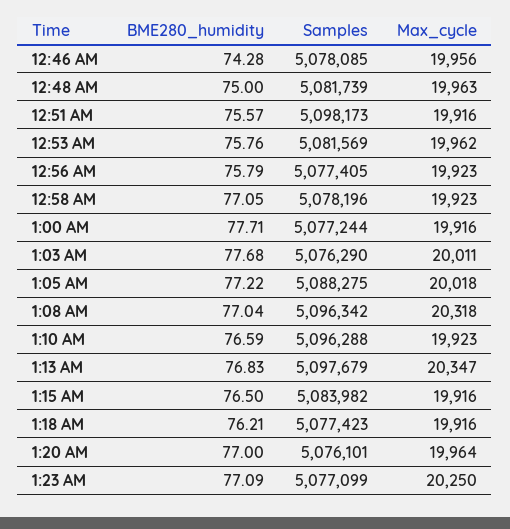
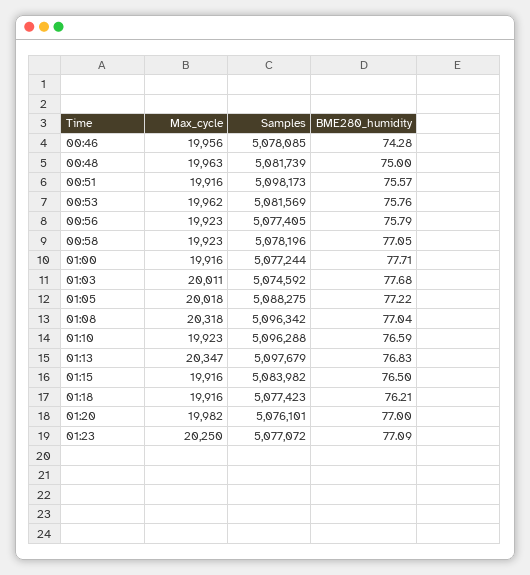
  {
    "BME280_humidity": {
      "12:46 AM": 74.28,
      "12:48 AM": 75,
      "12:51 AM": 75.57,
      "12:53 AM": 75.76,
      "12:56 AM": 75.79,
      "12:58 AM": 77.05,
      "1:00 AM": 77.71,
      "1:03 AM": 77.68,
      "1:05 AM": 77.22,
      "1:08 AM": 77.04,
      "1:10 AM": 76.59,
      "1:13 AM": 76.83,
      "1:15 AM": 76.5,
      "1:18 AM": 76.21,
      "1:20 AM": 77,
      "1:23 AM": 77.09
    },
    "Samples": {
      "12:46 AM": 5078085,
      "12:48 AM": 5081739,
      "12:51 AM": 5098173,
      "12:53 AM": 5081569,
      "12:56 AM": 5077405,
      "12:58 AM": 5078196,
      "1:00 AM": 5077244,
-     "1:03 AM": 5076290,
+     "1:03 AM": 5074592,
      "1:05 AM": 5088275,
      "1:08 AM": 5096342,
      "1:10 AM": 5096288,
      "1:13 AM": 5097679,
      "1:15 AM": 5083982,
      "1:18 AM": 5077423,
      "1:20 AM": 5076101,
-     "1:23 AM": 5077099
+     "1:23 AM": 5077072
    },
    "Max_cycle": {
      "12:46 AM": 19956,
      "12:48 AM": 19963,
      "12:51 AM": 19916,
      "12:53 AM": 19962,
      "12:56 AM": 19923,
      "12:58 AM": 19923,
      "1:00 AM": 19916,
      "1:03 AM": 20011,
      "1:05 AM": 20018,
      "1:08 AM": 20318,
      "1:10 AM": 19923,
      "1:13 AM": 20347,
      "1:15 AM": 19916,
      "1:18 AM": 19916,
-     "1:20 AM": 19964,
+     "1:20 AM": 19982,
      "1:23 AM": 20250
    }
  }

